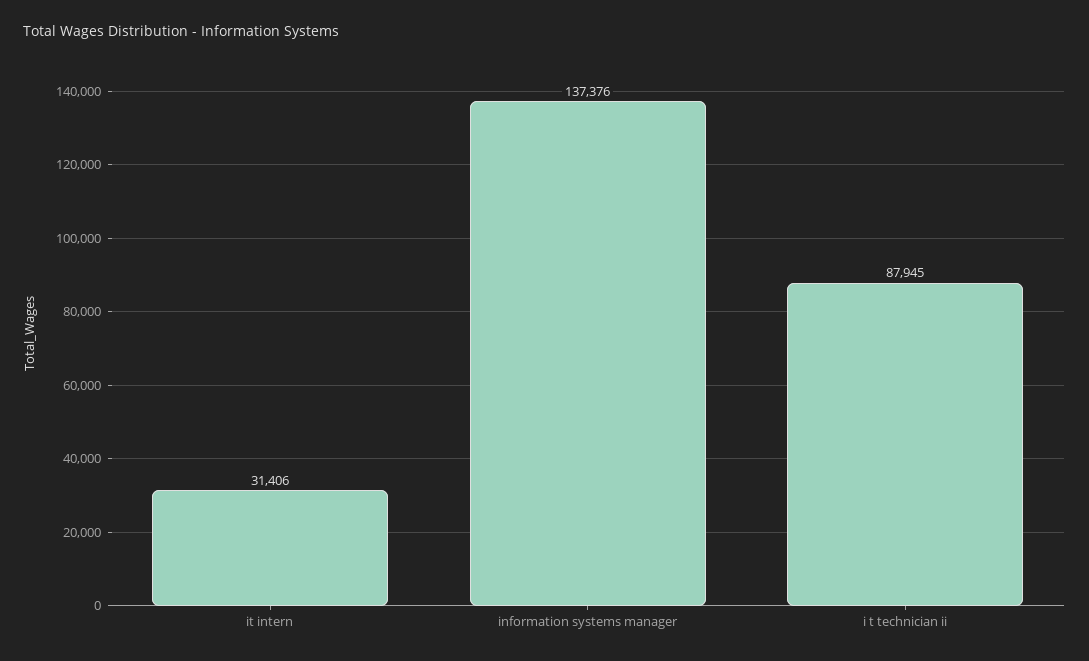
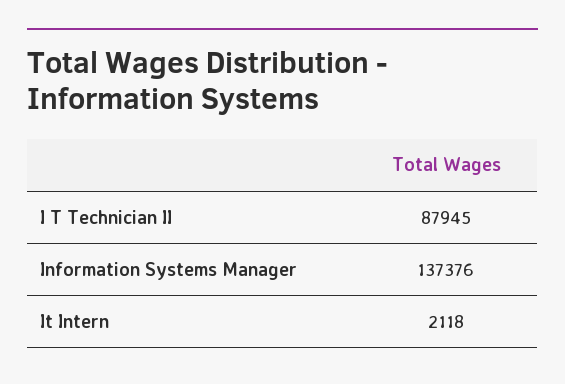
  {
-   "it intern": 31406,
+   "it intern": 2118,
    "information systems manager": 137376,
    "i t technician ii": 87945
  }

